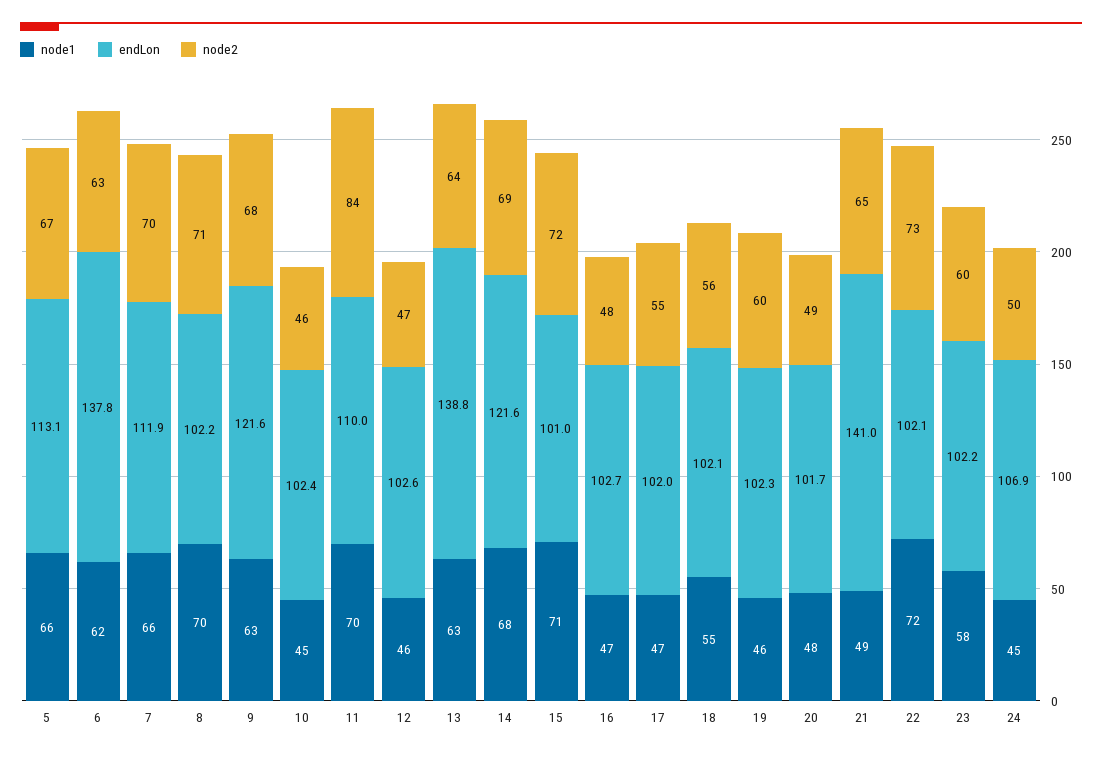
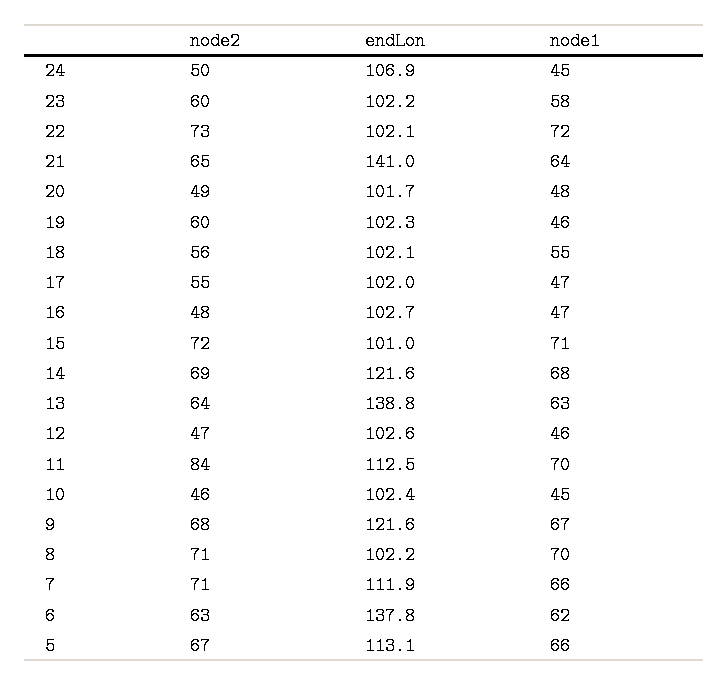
  {
    "node1": {
      "5": 66,
      "6": 62,
      "7": 66,
      "8": 70,
-     "9": 63,
+     "9": 67,
      "10": 45,
      "11": 70,
      "12": 46,
      "13": 63,
      "14": 68,
      "15": 71,
      "16": 47,
      "17": 47,
      "18": 55,
      "19": 46,
      "20": 48,
-     "21": 49,
+     "21": 64,
      "22": 72,
      "23": 58,
      "24": 45
    },
    "endLon": {
      "5": 113.1,
      "6": 137.8,
      "7": 111.9,
      "8": 102.2,
      "9": 121.6,
      "10": 102.4,
-     "11": 110,
+     "11": 112.5,
      "12": 102.6,
      "13": 138.8,
      "14": 121.6,
      "15": 101,
      "16": 102.7,
      "17": 102,
      "18": 102.1,
      "19": 102.3,
      "20": 101.7,
      "21": 141,
      "22": 102.1,
      "23": 102.2,
      "24": 106.9
    },
    "node2": {
      "5": 67,
      "6": 63,
-     "7": 70,
+     "7": 71,
      "8": 71,
      "9": 68,
      "10": 46,
      "11": 84,
      "12": 47,
      "13": 64,
      "14": 69,
      "15": 72,
      "16": 48,
      "17": 55,
      "18": 56,
      "19": 60,
      "20": 49,
      "21": 65,
      "22": 73,
      "23": 60,
      "24": 50
    }
  }

